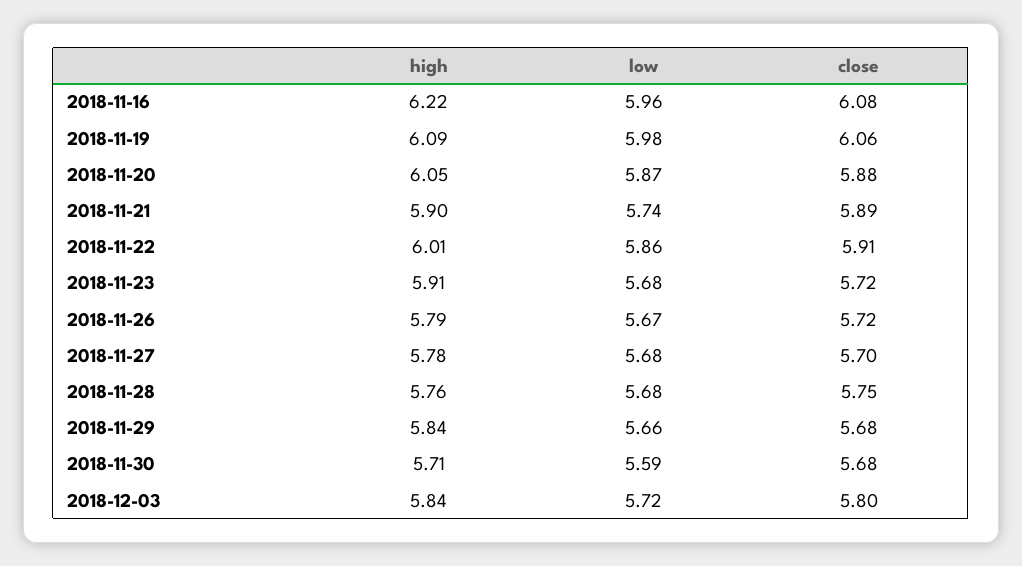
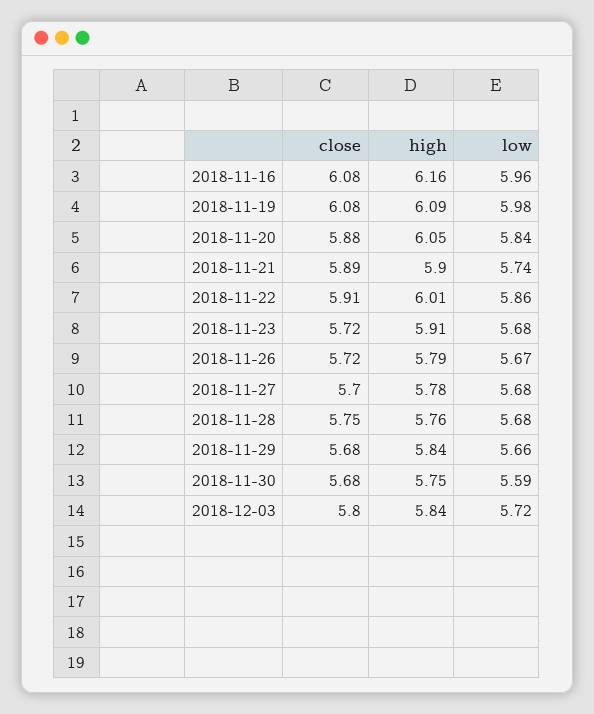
  {
    "high": {
-     "2018-11-16": 6.22,
+     "2018-11-16": 6.16,
      "2018-11-19": 6.09,
      "2018-11-20": 6.05,
      "2018-11-21": 5.9,
      "2018-11-22": 6.01,
      "2018-11-23": 5.91,
      "2018-11-26": 5.79,
      "2018-11-27": 5.78,
      "2018-11-28": 5.76,
      "2018-11-29": 5.84,
-     "2018-11-30": 5.71,
+     "2018-11-30": 5.75,
      "2018-12-03": 5.84
    },
    "low": {
      "2018-11-16": 5.96,
      "2018-11-19": 5.98,
-     "2018-11-20": 5.87,
+     "2018-11-20": 5.84,
      "2018-11-21": 5.74,
      "2018-11-22": 5.86,
      "2018-11-23": 5.68,
      "2018-11-26": 5.67,
      "2018-11-27": 5.68,
      "2018-11-28": 5.68,
      "2018-11-29": 5.66,
      "2018-11-30": 5.59,
      "2018-12-03": 5.72
    },
    "close": {
      "2018-11-16": 6.08,
-     "2018-11-19": 6.06,
+     "2018-11-19": 6.08,
      "2018-11-20": 5.88,
      "2018-11-21": 5.89,
      "2018-11-22": 5.91,
      "2018-11-23": 5.72,
      "2018-11-26": 5.72,
      "2018-11-27": 5.7,
      "2018-11-28": 5.75,
      "2018-11-29": 5.68,
      "2018-11-30": 5.68,
      "2018-12-03": 5.8
    }
  }

